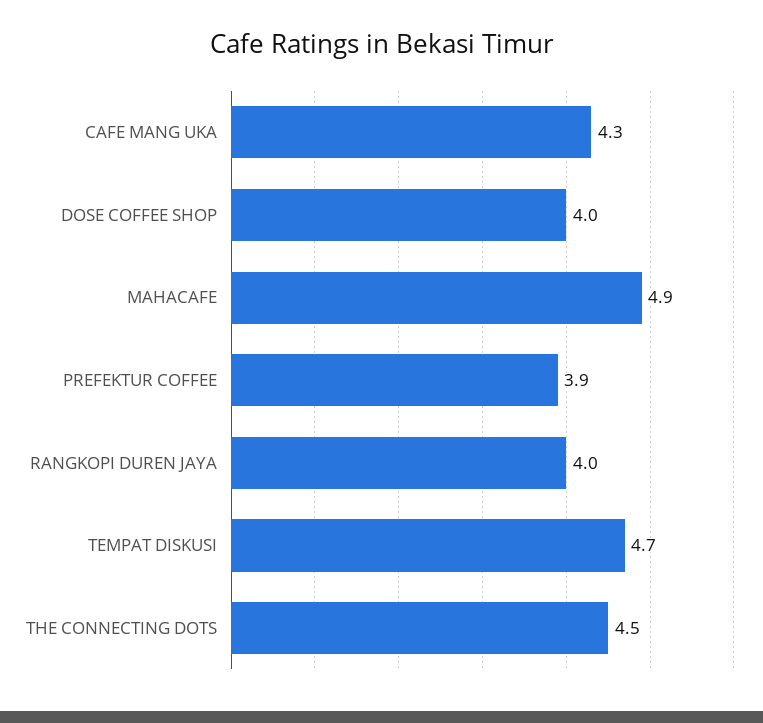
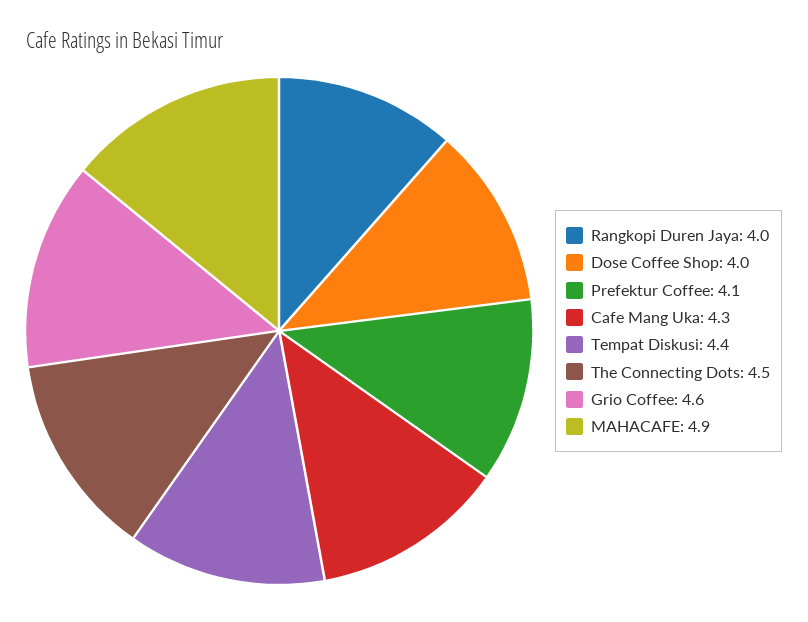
  {
    "CAFE MANG UKA": 4.3,
    "DOSE COFFEE SHOP": 4,
    "MAHACAFE": 4.9,
-   "PREFEKTUR COFFEE": 3.9,
+   "PREFEKTUR COFFEE": 4.1,
    "RANGKOPI DUREN JAYA": 4,
-   "TEMPAT DISKUSI": 4.7,
+   "TEMPAT DISKUSI": 4.4,
-   "THE CONNECTING DOTS": 4.5
+   "THE CONNECTING DOTS": 4.5,
+   "Grio Coffee": 4.6
  }

